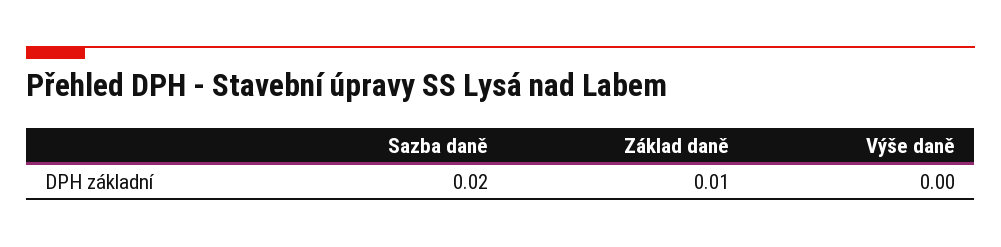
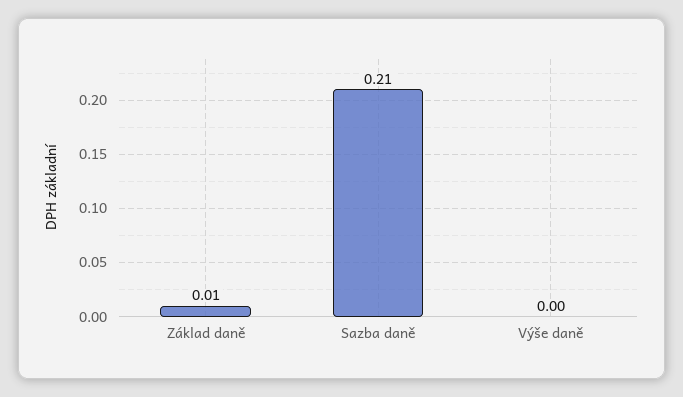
  {
-   "Sazba daně": 0.02,
+   "Sazba daně": 0.21,
    "Základ daně": 0.01,
    "Výše daně": 0
  }

